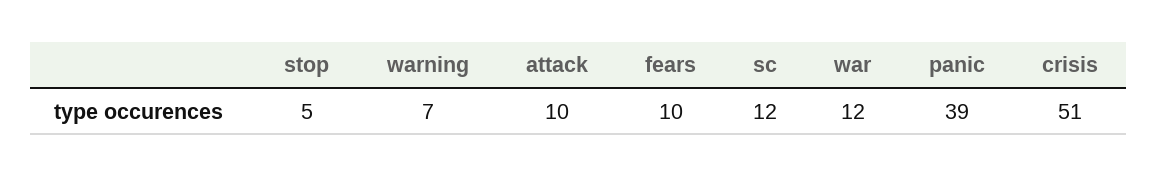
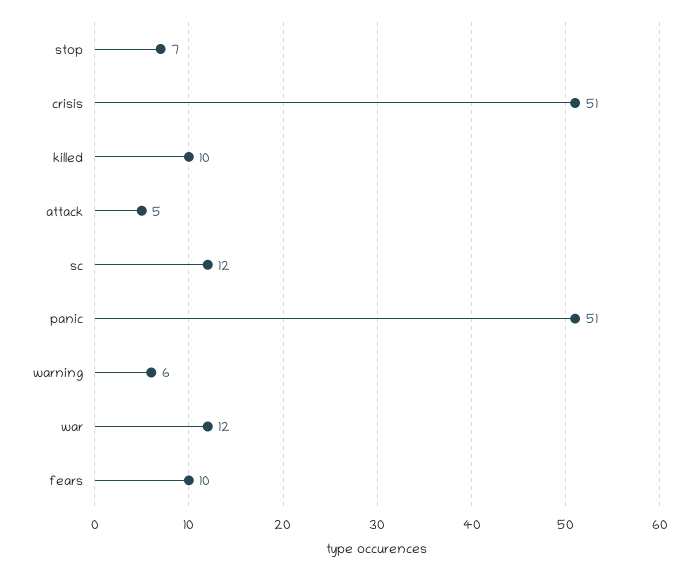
  {
-   "stop": 5,
+   "stop": 7,
-   "warning": 7,
+   "warning": 6,
-   "attack": 10,
+   "attack": 5,
    "fears": 10,
    "sc": 12,
    "war": 12,
-   "panic": 39,
+   "panic": 51,
-   "crisis": 51
+   "crisis": 51,
+   "killed": 10
  }

